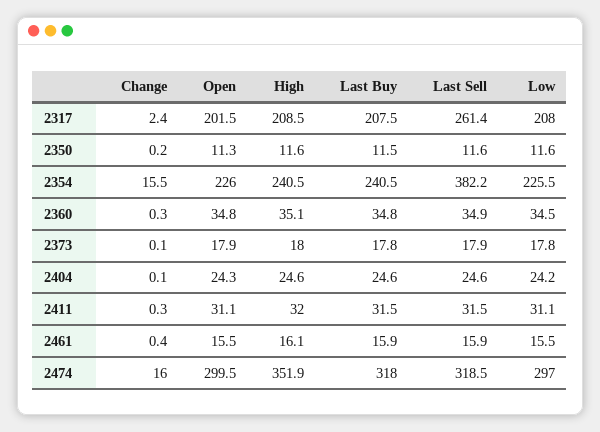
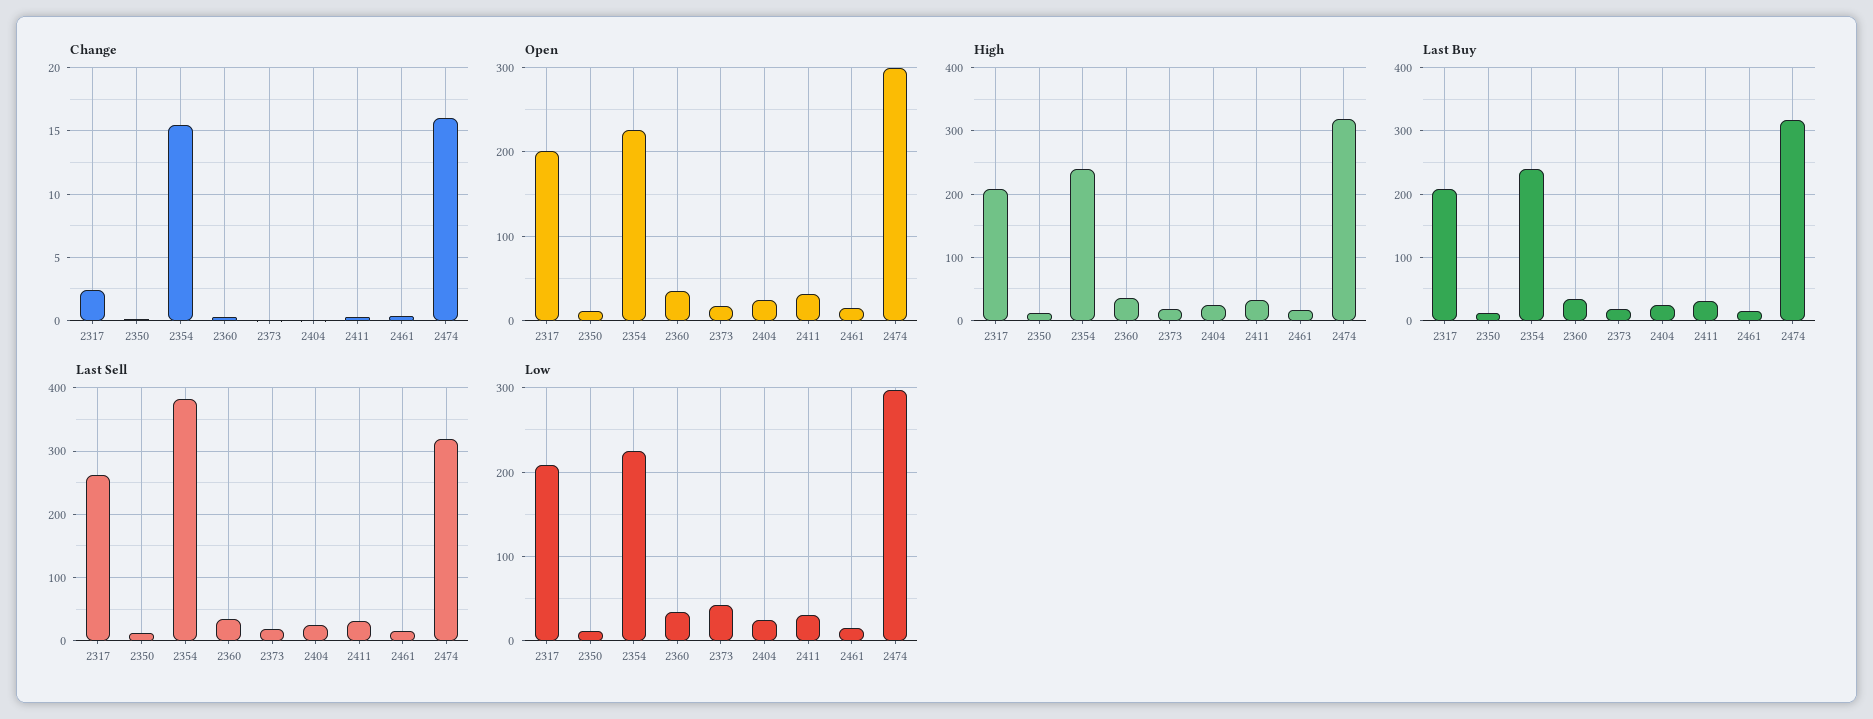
  {
    "Change": {
      "2317": 2.4,
      "2350": 0.2,
      "2354": 15.5,
      "2360": 0.3,
      "2373": 0.1,
      "2404": 0.1,
      "2411": 0.3,
      "2461": 0.4,
      "2474": 16
    },
    "Open": {
      "2317": 201.5,
      "2350": 11.3,
      "2354": 226,
      "2360": 34.8,
      "2373": 17.9,
      "2404": 24.3,
      "2411": 31.1,
      "2461": 15.5,
      "2474": 299.5
    },
    "High": {
      "2317": 208.5,
      "2350": 11.6,
      "2354": 240.5,
      "2360": 35.1,
      "2373": 18,
      "2404": 24.6,
      "2411": 32,
      "2461": 16.1,
-     "2474": 351.9
+     "2474": 320
    },
    "Last Buy": {
      "2317": 207.5,
      "2350": 11.5,
      "2354": 240.5,
      "2360": 34.8,
      "2373": 17.8,
      "2404": 24.6,
      "2411": 31.5,
      "2461": 15.9,
      "2474": 318
    },
    "Last Sell": {
      "2317": 261.4,
      "2350": 11.6,
      "2354": 382.2,
      "2360": 34.9,
      "2373": 17.9,
      "2404": 24.6,
      "2411": 31.5,
      "2461": 15.9,
      "2474": 318.5
    },
    "Low": {
      "2317": 208,
      "2350": 11.6,
      "2354": 225.5,
      "2360": 34.5,
-     "2373": 17.8,
+     "2373": 40,
      "2404": 24.2,
      "2411": 31.1,
      "2461": 15.5,
      "2474": 297
    }
  }

